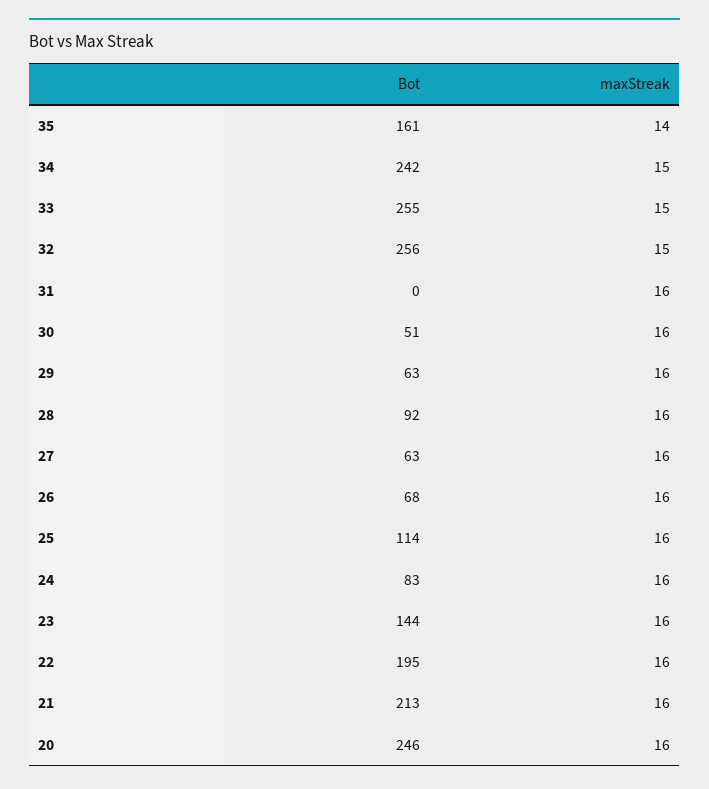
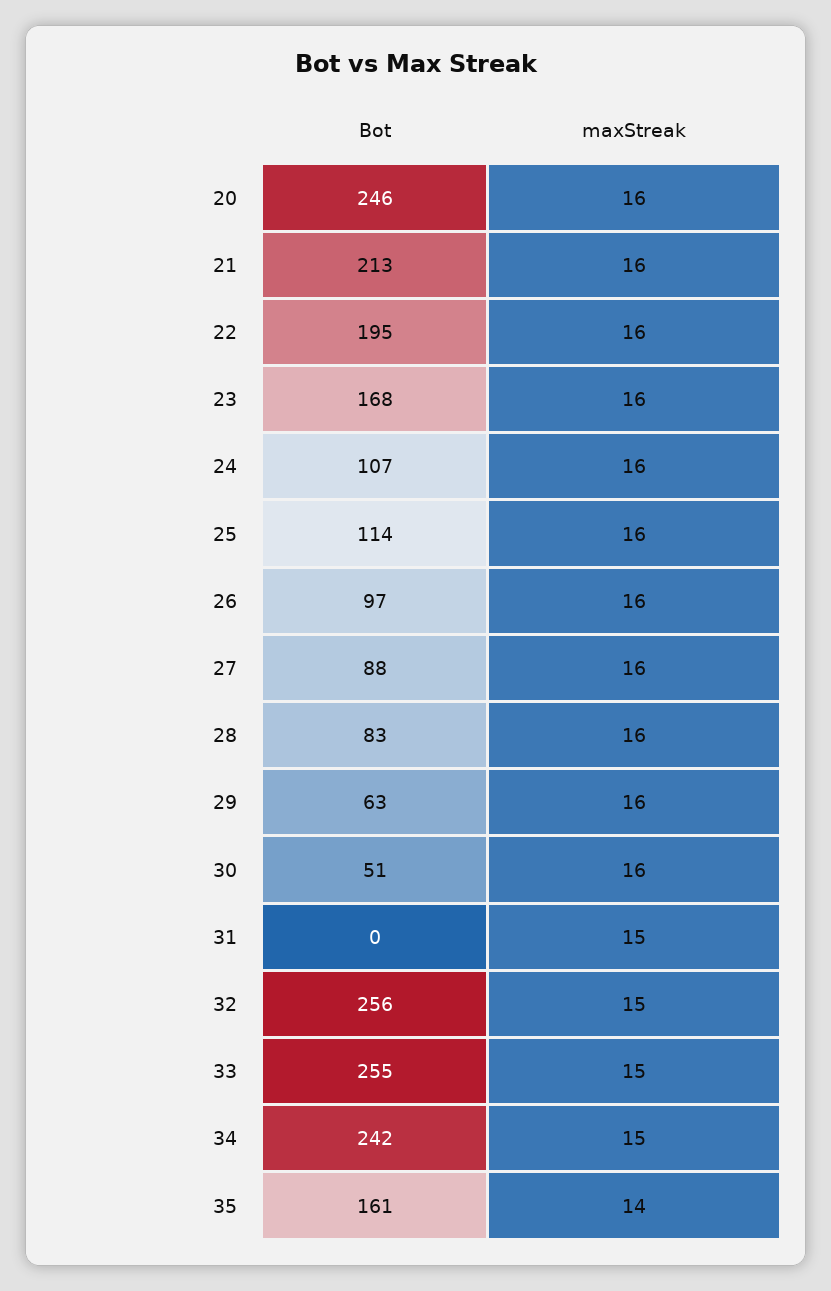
  {
    "Bot": {
      "35": 161,
      "34": 242,
      "33": 255,
      "32": 256,
      "31": 0,
      "30": 51,
      "29": 63,
-     "28": 92,
+     "28": 83,
-     "27": 63,
+     "27": 88,
-     "26": 68,
+     "26": 97,
      "25": 114,
-     "24": 83,
+     "24": 107,
-     "23": 144,
+     "23": 168,
      "22": 195,
      "21": 213,
      "20": 246
    },
    "maxStreak": {
      "35": 14,
      "34": 15,
      "33": 15,
      "32": 15,
-     "31": 16,
+     "31": 15,
      "30": 16,
      "29": 16,
      "28": 16,
      "27": 16,
      "26": 16,
      "25": 16,
      "24": 16,
      "23": 16,
      "22": 16,
      "21": 16,
      "20": 16
    }
  }

